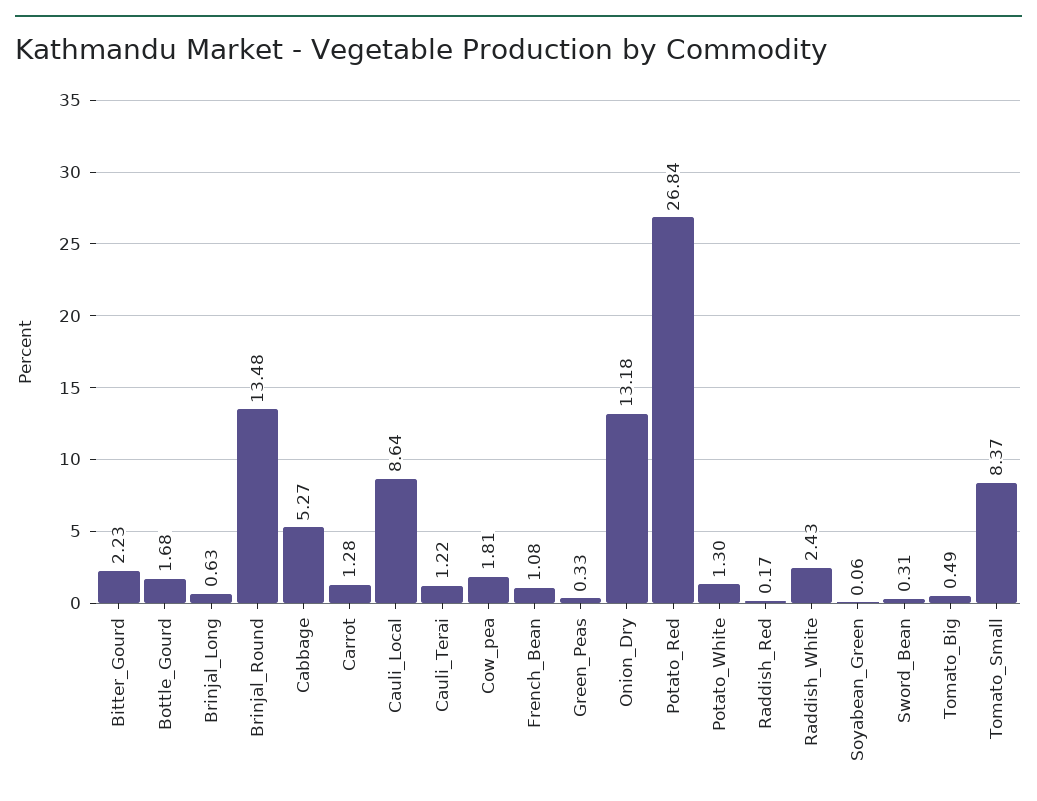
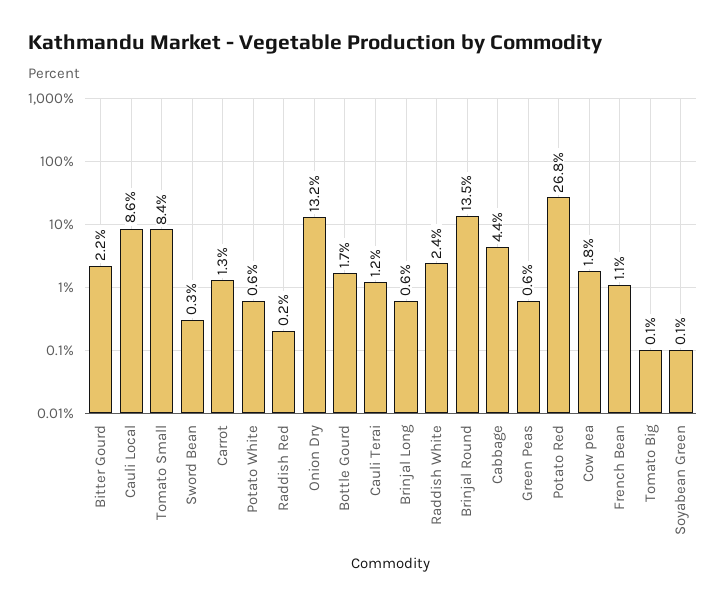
  {
    "Bitter_Gourd": 2.23,
    "Bottle_Gourd": 1.68,
    "Brinjal_Long": 0.63,
    "Brinjal_Round": 13.48,
-   "Cabbage": 5.27,
+   "Cabbage": 4.4,
    "Carrot": 1.28,
    "Cauli_Local": 8.64,
    "Cauli_Terai": 1.22,
    "Cow_pea": 1.81,
    "French_Bean": 1.08,
-   "Green_Peas": 0.33,
+   "Green_Peas": 0.6,
    "Onion_Dry": 13.18,
    "Potato_Red": 26.84,
-   "Potato_White": 1.3,
+   "Potato_White": 0.6,
    "Raddish_Red": 0.17,
    "Raddish_White": 2.43,
    "Soyabean_Green": 0.06,
    "Sword_Bean": 0.31,
-   "Tomato_Big": 0.49,
+   "Tomato_Big": 0.1,
    "Tomato_Small": 8.37
  }

